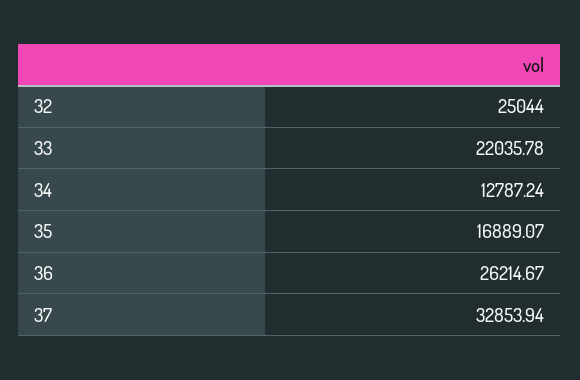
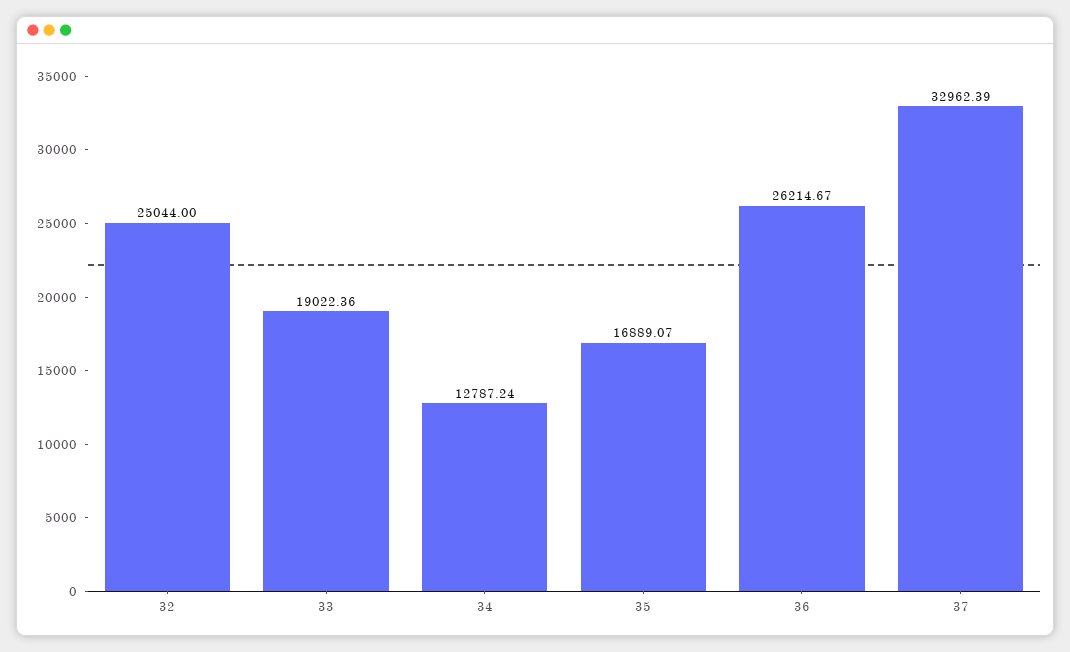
  {
    "32": 25044,
-   "33": 22035.78,
+   "33": 19022.36,
    "34": 12787.24,
    "35": 16889.07,
    "36": 26214.67,
-   "37": 32853.94
+   "37": 32962.39
  }

